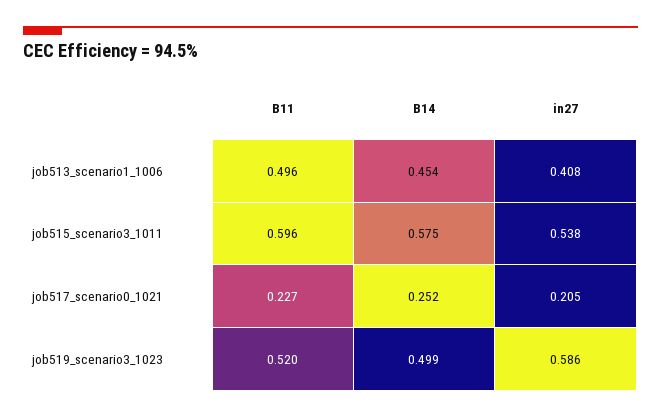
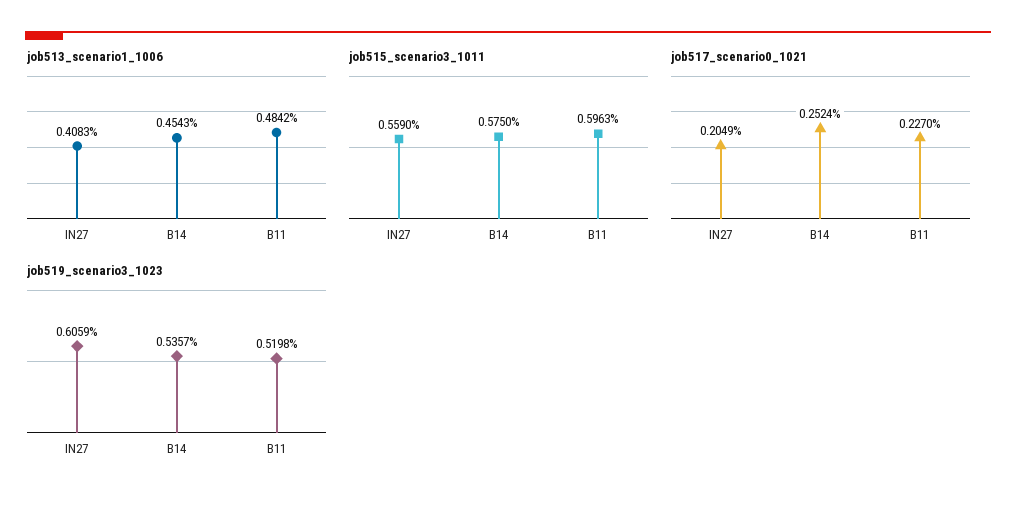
  {
    "job513_scenario1_1006": {
-     "B11": 0.496,
+     "B11": 0.4842,
      "B14": 0.4543,
      "in27": 0.4083
    },
    "job515_scenario3_1011": {
      "B11": 0.5963,
      "B14": 0.575,
-     "in27": 0.538
+     "in27": 0.559
    },
    "job517_scenario0_1021": {
      "B11": 0.227,
      "B14": 0.2524,
      "in27": 0.2049
    },
    "job519_scenario3_1023": {
      "B11": 0.5198,
-     "B14": 0.499,
+     "B14": 0.5357,
-     "in27": 0.586
+     "in27": 0.6059
    }
  }

